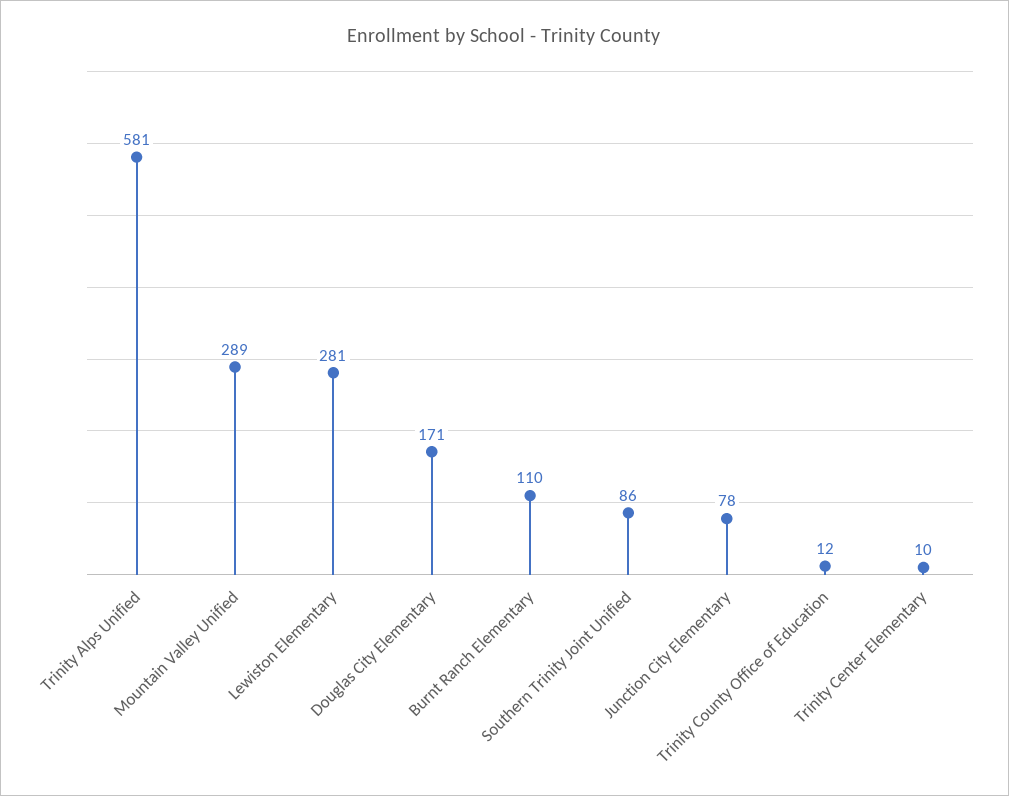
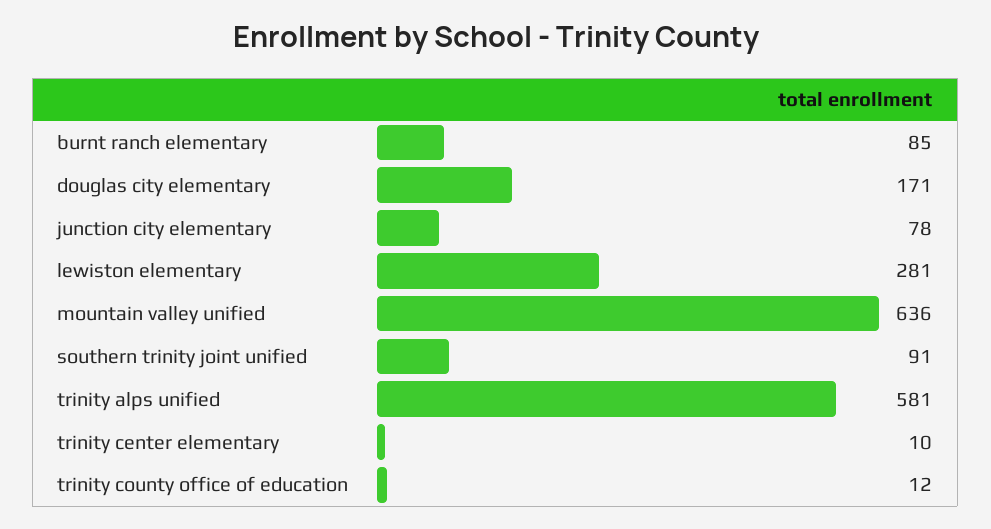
  {
    "Trinity Alps Unified": 581,
-   "Mountain Valley Unified": 289,
+   "Mountain Valley Unified": 636,
    "Lewiston Elementary": 281,
    "Douglas City Elementary": 171,
-   "Burnt Ranch Elementary": 110,
+   "Burnt Ranch Elementary": 85,
-   "Southern Trinity Joint Unified": 86,
+   "Southern Trinity Joint Unified": 91,
    "Junction City Elementary": 78,
    "Trinity County Office of Education": 12,
    "Trinity Center Elementary": 10
  }

